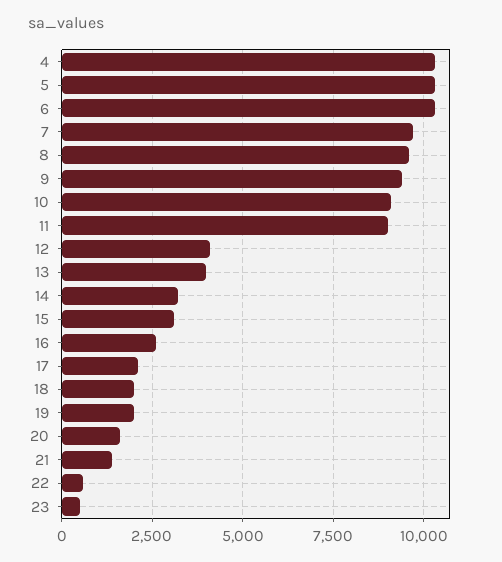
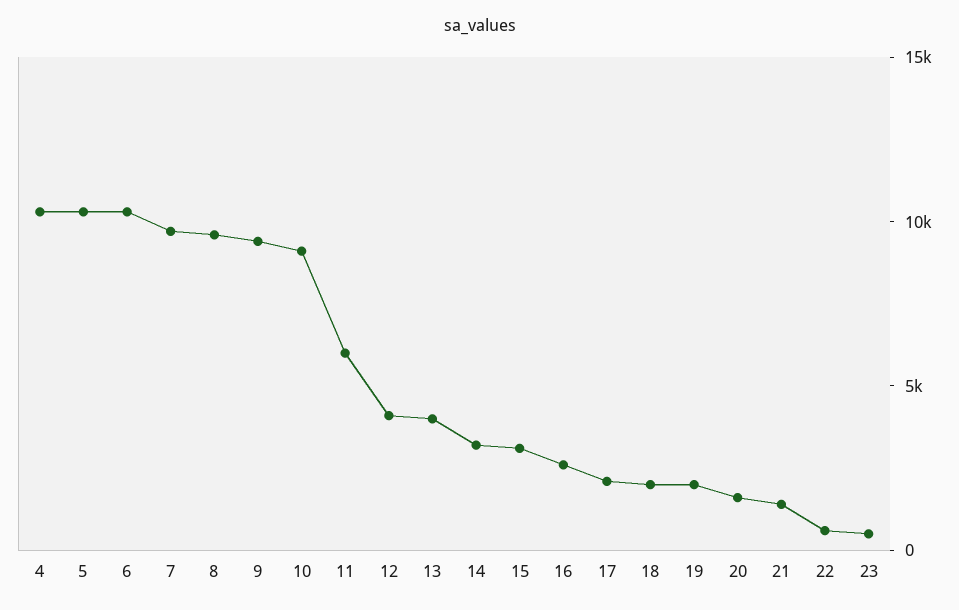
  {
    "4": 10250,
    "5": 10250,
    "6": 10250,
    "7": 9750,
    "8": 9500,
    "9": 9500,
    "10": 9000,
-   "11": 9000,
+   "11": 6000,
    "12": 4000,
    "13": 4000,
    "14": 3250,
    "15": 3000,
    "16": 2500,
    "17": 2000,
    "18": 2000,
    "19": 2000,
    "20": 1500,
    "21": 1500,
    "22": 500,
    "23": 500
  }

